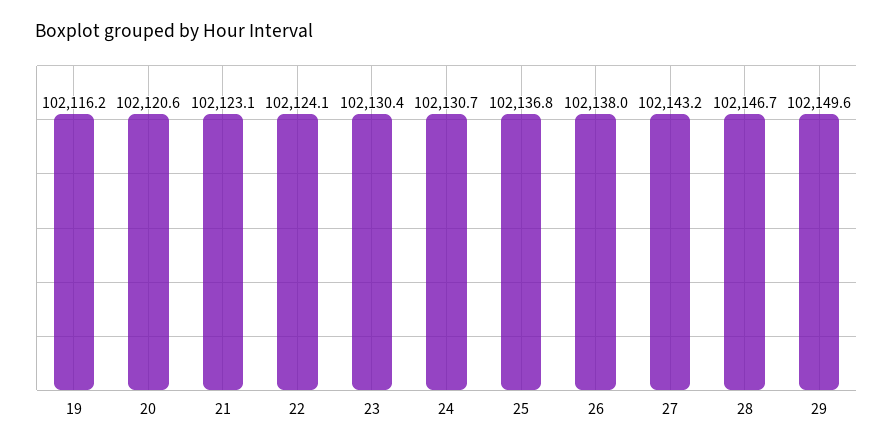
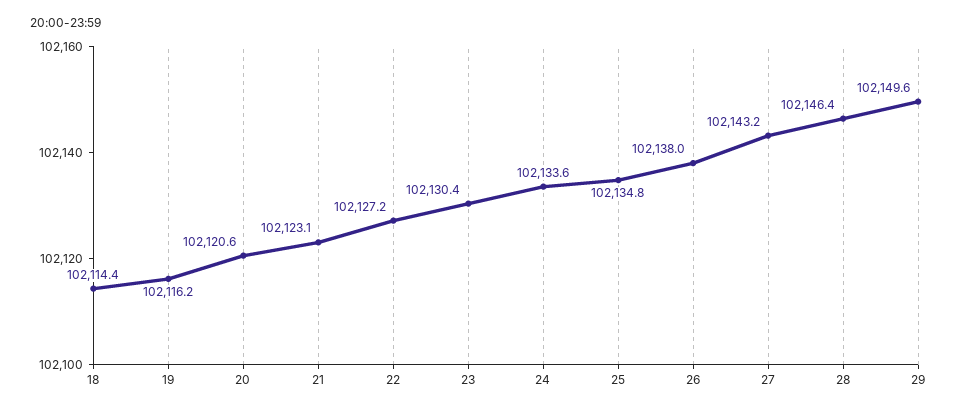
  {
    "19": 102116.2,
    "20": 102120.6,
    "21": 102123.1,
-   "22": 102124.1,
+   "22": 102127.2,
    "23": 102130.4,
-   "24": 102130.7,
+   "24": 102133.6,
-   "25": 102136.8,
+   "25": 102134.8,
    "26": 102138,
    "27": 102143.2,
-   "28": 102146.7,
+   "28": 102146.4,
-   "29": 102149.6
+   "29": 102149.6,
+   "18": 102114.4
  }

